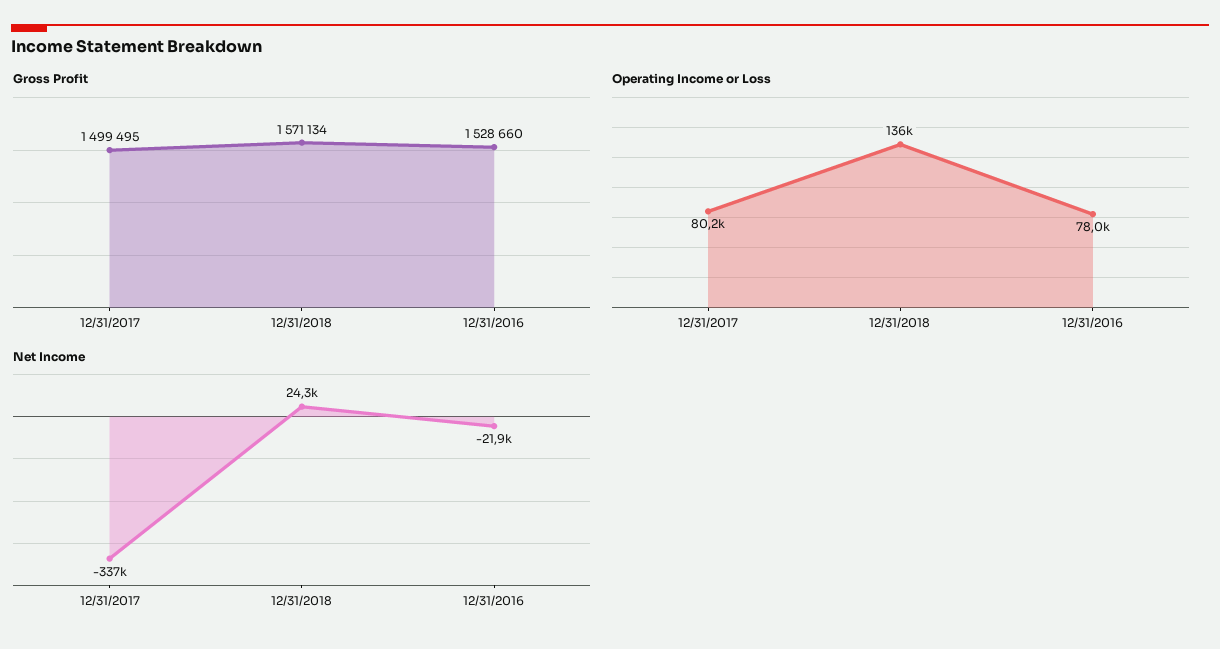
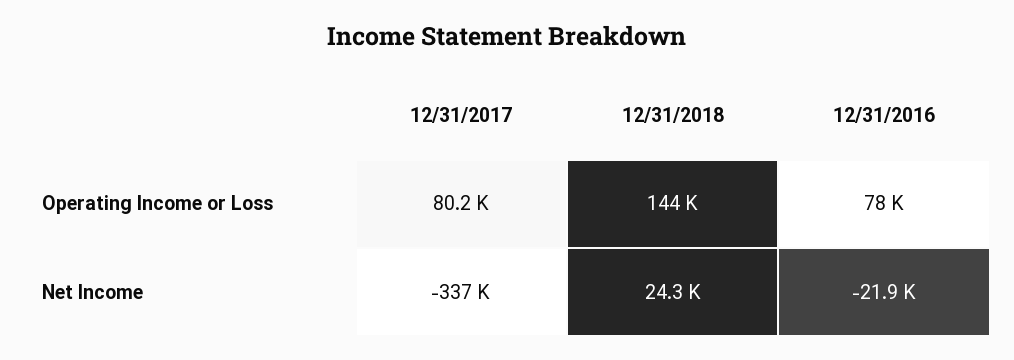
  {
-   "Gross Profit": {
-     "12/31/2017": 1499495,
-     "12/31/2018": 1571134,
-     "12/31/2016": 1528660
-   },
    "Operating Income or Loss": {
      "12/31/2017": 80200,
-     "12/31/2018": 136000,
+     "12/31/2018": 144000,
      "12/31/2016": 78000
    },
    "Net Income": {
      "12/31/2017": -337000,
      "12/31/2018": 24300,
      "12/31/2016": -21900
    }
  }

